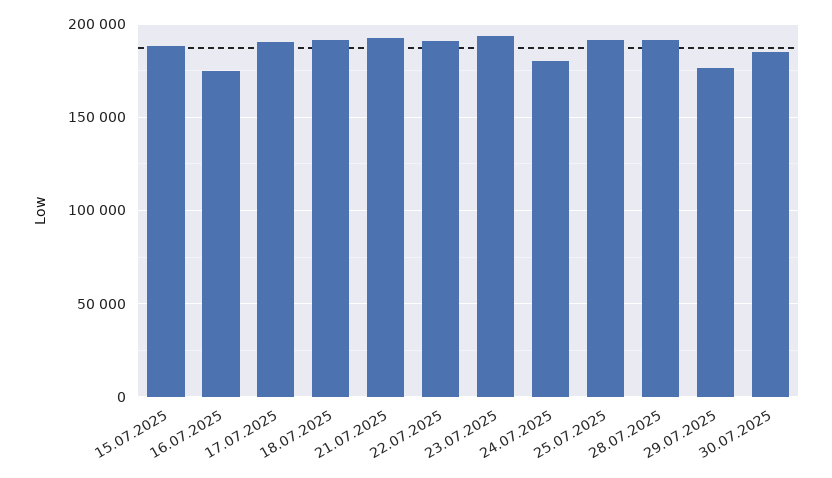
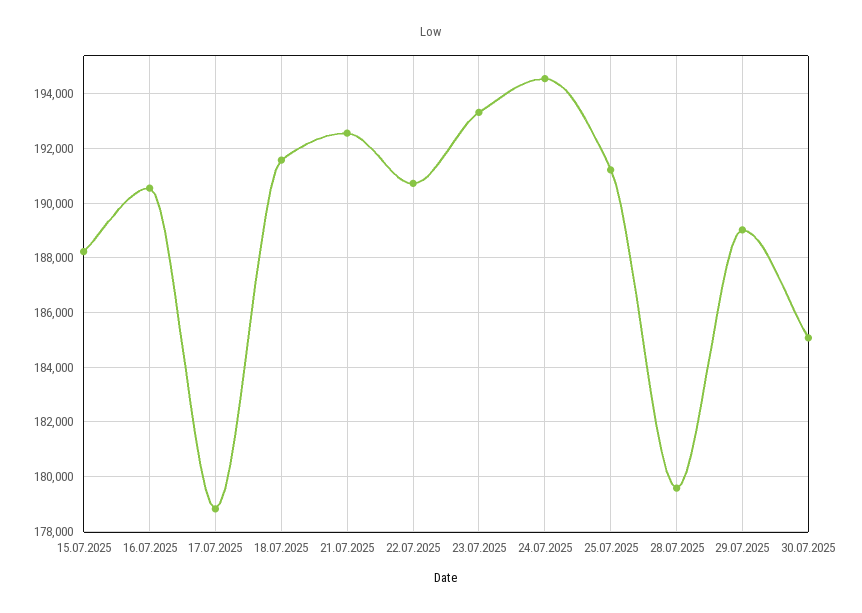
  {
    "15.07.2025": 188250,
-   "16.07.2025": 175000,
+   "16.07.2025": 190500,
-   "17.07.2025": 190000,
+   "17.07.2025": 178750,
    "18.07.2025": 191500,
    "21.07.2025": 192500,
    "22.07.2025": 190750,
    "23.07.2025": 193250,
-   "24.07.2025": 180000,
+   "24.07.2025": 194500,
    "25.07.2025": 191250,
-   "28.07.2025": 190000,
+   "28.07.2025": 179500,
-   "29.07.2025": 175000,
+   "29.07.2025": 189000,
    "30.07.2025": 185000
  }

